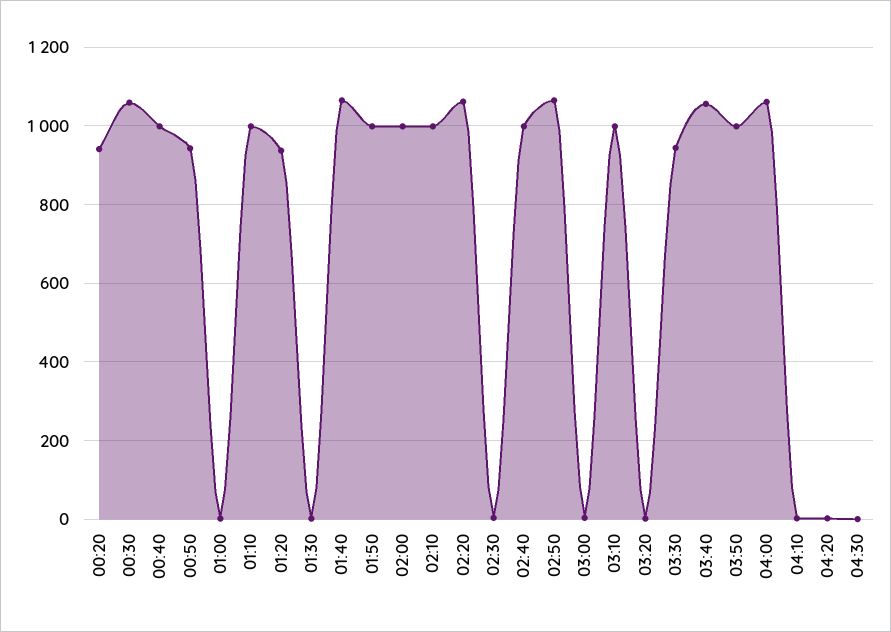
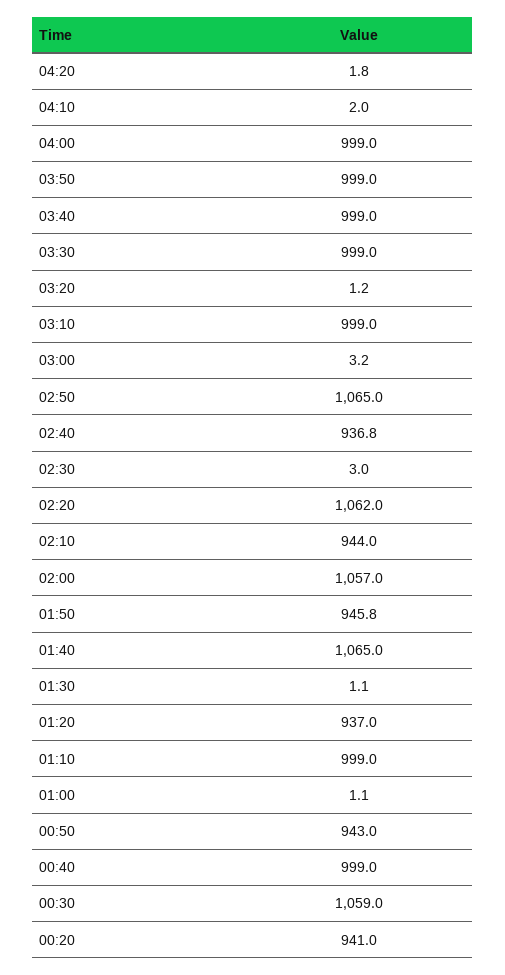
  {
    "00:20": 941,
    "00:30": 1059,
    "00:40": 999,
    "00:50": 943,
    "01:00": 1.1,
    "01:10": 999,
    "01:20": 937,
    "01:30": 1.1,
    "01:40": 1065,
-   "01:50": 1000,
+   "01:50": 945.8,
-   "02:00": 1000,
+   "02:00": 1057,
-   "02:10": 1000,
+   "02:10": 944,
    "02:20": 1062,
    "02:30": 3,
-   "02:40": 1000,
+   "02:40": 936.8,
    "02:50": 1065,
    "03:00": 3.2,
    "03:10": 999,
    "03:20": 1.2,
-   "03:30": 940,
+   "03:30": 999,
-   "03:40": 1060,
+   "03:40": 999,
    "03:50": 999,
-   "04:00": 1060,
+   "04:00": 999,
    "04:10": 2,
-   "04:20": 1.8,
+   "04:20": 1.8
-   "04:30": 0
  }

